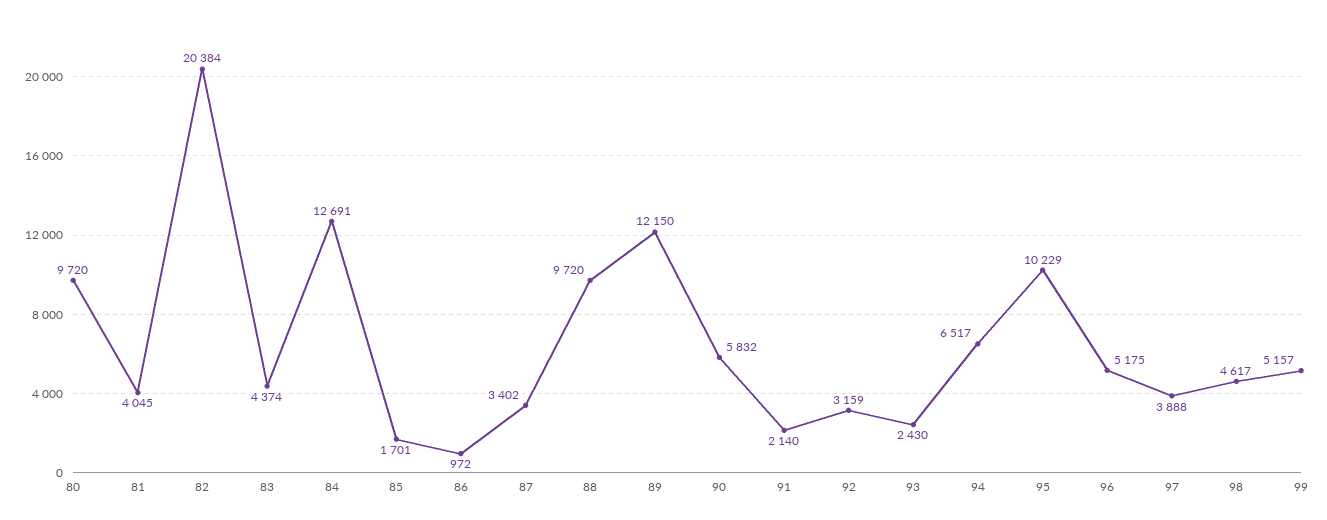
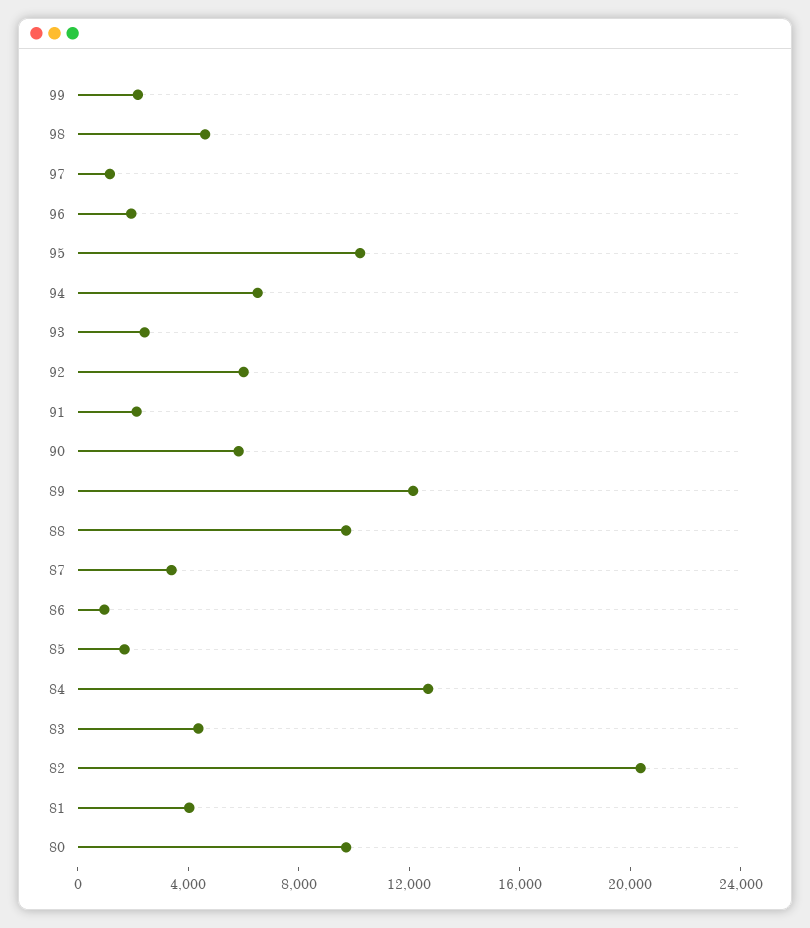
  {
    "80": 9720,
    "81": 4045,
    "82": 20384,
    "83": 4374,
    "84": 12691,
    "85": 1701,
    "86": 972,
    "87": 3402,
    "88": 9720,
    "89": 12150,
    "90": 5832,
    "91": 2140,
-   "92": 3159,
+   "92": 6000,
    "93": 2430,
    "94": 6517,
    "95": 10229,
-   "96": 5175,
+   "96": 2000,
-   "97": 3888,
+   "97": 1000,
    "98": 4617,
-   "99": 5157
+   "99": 2000
  }

